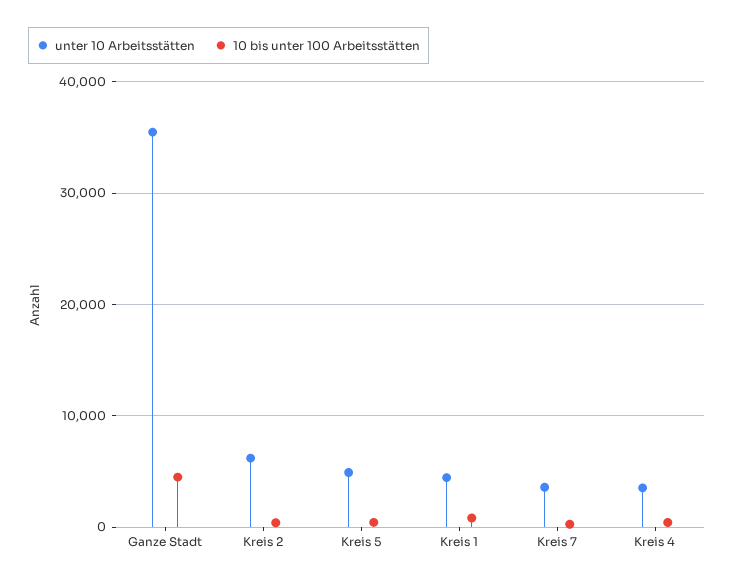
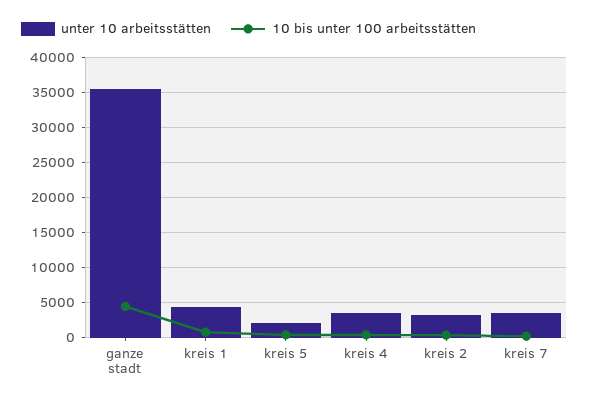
  {
    "unter 10 Arbeitsstätten": {
      "Ganze Stadt": 35000,
-     "Kreis 2": 6000,
+     "Kreis 2": 3000,
-     "Kreis 5": 5000,
+     "Kreis 5": 2000,
      "Kreis 1": 4000,
      "Kreis 7": 4000,
      "Kreis 4": 4000
    },
    "10 bis unter 100 Arbeitsstätten": {
      "Ganze Stadt": 4000,
      "Kreis 2": 0,
      "Kreis 5": 0,
      "Kreis 1": 1000,
      "Kreis 7": 0,
      "Kreis 4": 0
    }
  }

